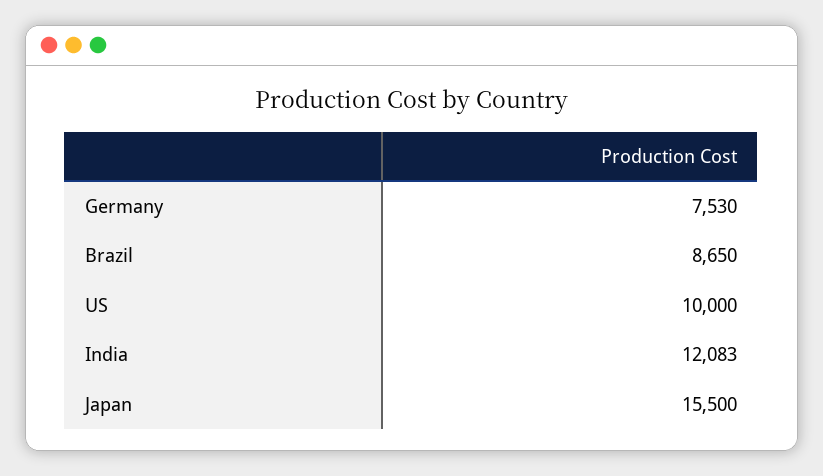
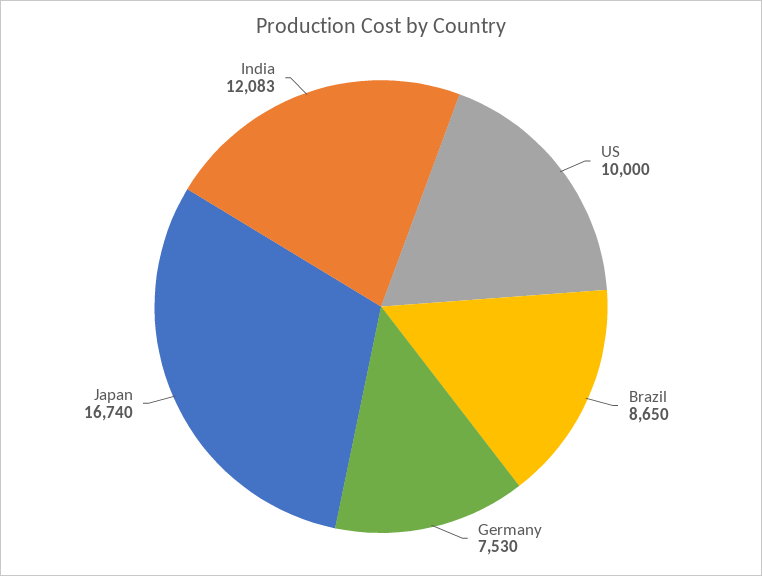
  {
    "Germany": 7530,
    "Brazil": 8650,
    "US": 10000,
    "India": 12083,
-   "Japan": 15500
+   "Japan": 16740
  }

